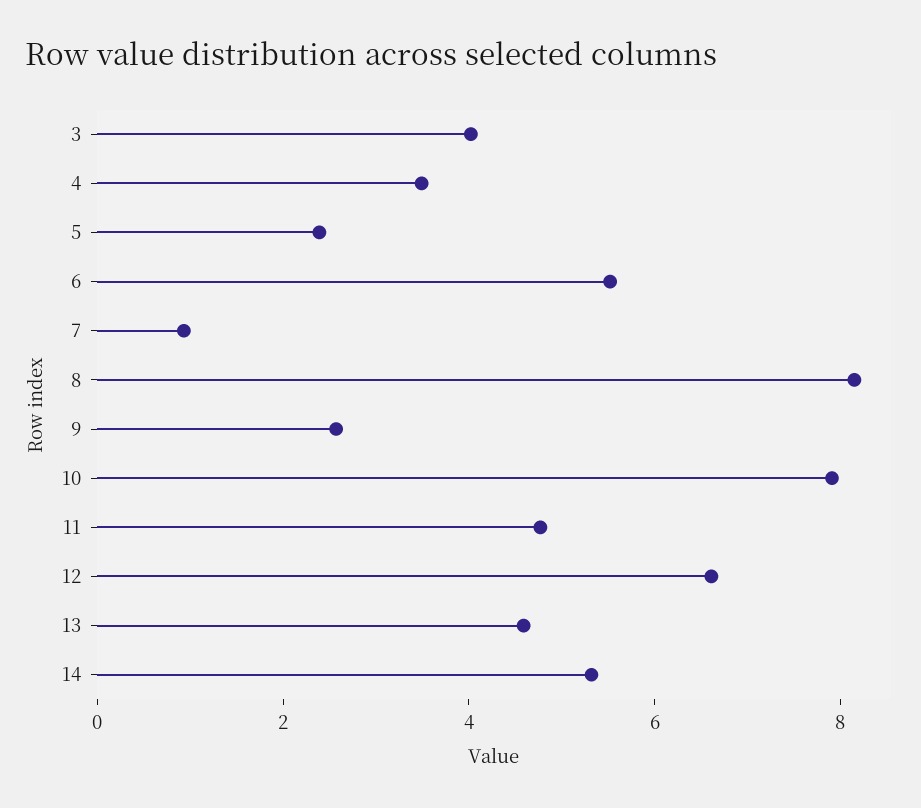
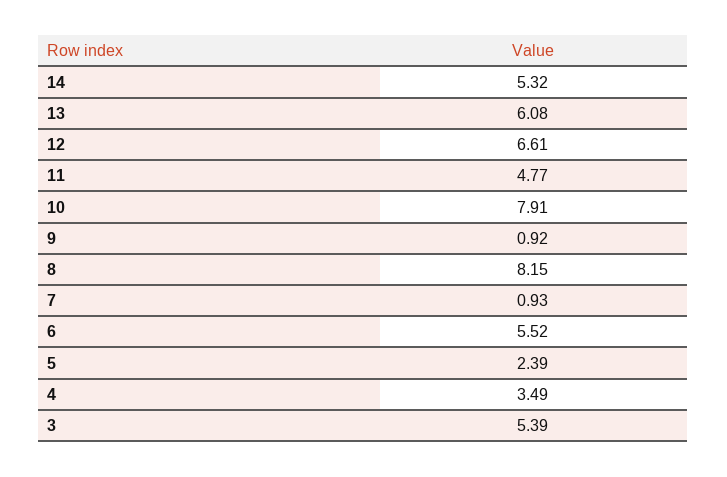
  {
-   "3": 4,
+   "3": 5.39,
    "4": 3.49,
    "5": 2.39,
    "6": 5.52,
    "7": 0.93,
    "8": 8.15,
-   "9": 2.5,
+   "9": 0.92,
    "10": 7.91,
    "11": 4.77,
    "12": 6.61,
-   "13": 4.5,
+   "13": 6.08,
    "14": 5.32
  }

